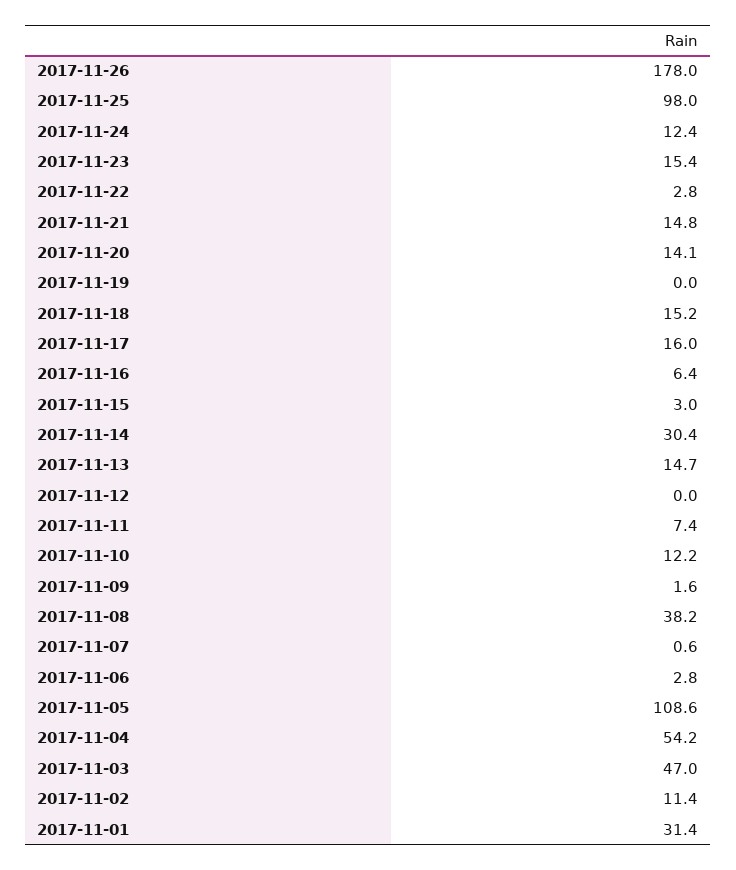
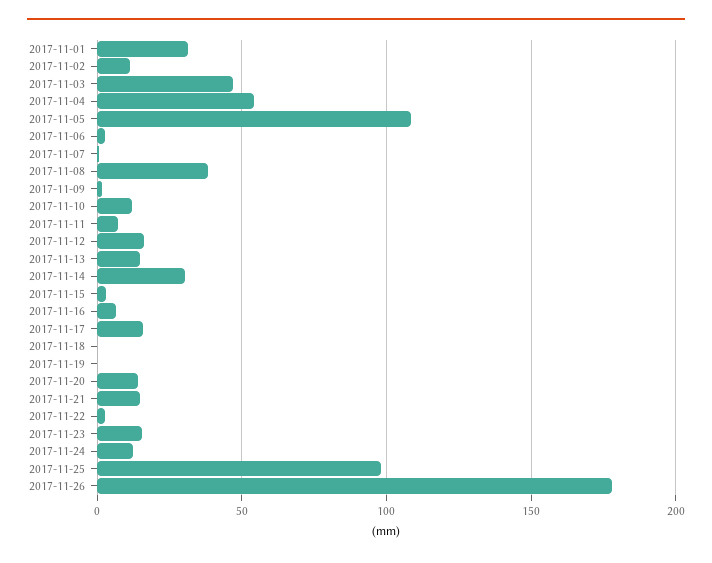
  {
    "2017-11-26": 178,
    "2017-11-25": 98,
    "2017-11-24": 12.4,
    "2017-11-23": 15.4,
    "2017-11-22": 2.8,
    "2017-11-21": 14.8,
    "2017-11-20": 14.1,
    "2017-11-19": 0,
-   "2017-11-18": 15.2,
+   "2017-11-18": 0,
    "2017-11-17": 16,
    "2017-11-16": 6.4,
    "2017-11-15": 3,
    "2017-11-14": 30.4,
    "2017-11-13": 14.7,
-   "2017-11-12": 0,
+   "2017-11-12": 15,
    "2017-11-11": 7.4,
    "2017-11-10": 12.2,
    "2017-11-09": 1.6,
    "2017-11-08": 38.2,
    "2017-11-07": 0.6,
    "2017-11-06": 2.8,
    "2017-11-05": 108.6,
    "2017-11-04": 54.2,
    "2017-11-03": 47,
    "2017-11-02": 11.4,
    "2017-11-01": 31.4
  }

